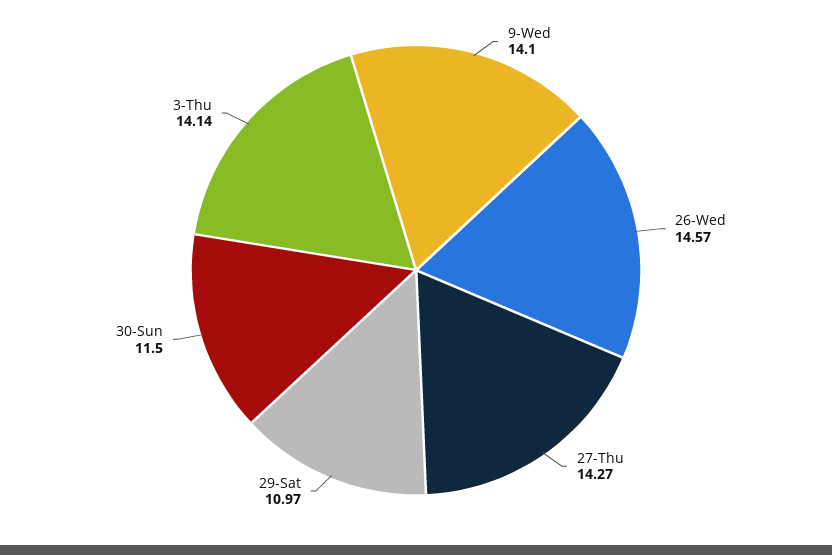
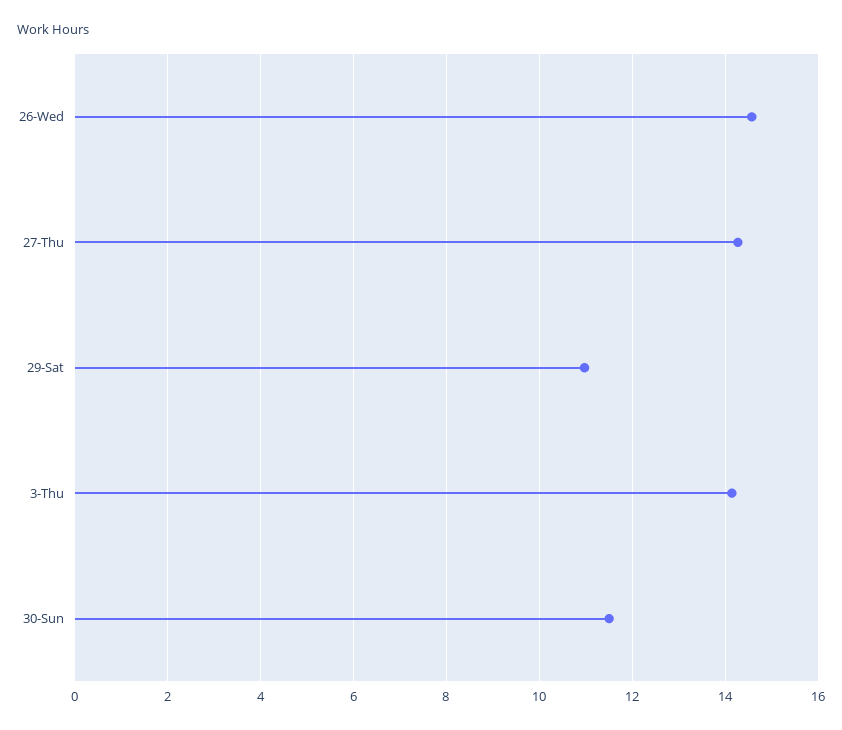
  {
-   "9-Wed": 14.1,
    "26-Wed": 14.57,
    "27-Thu": 14.27,
    "29-Sat": 10.97,
    "30-Sun": 11.5,
    "3-Thu": 14.14
  }

